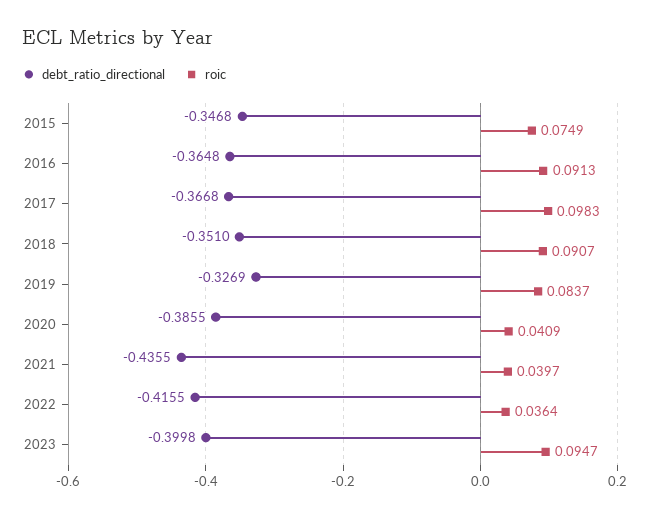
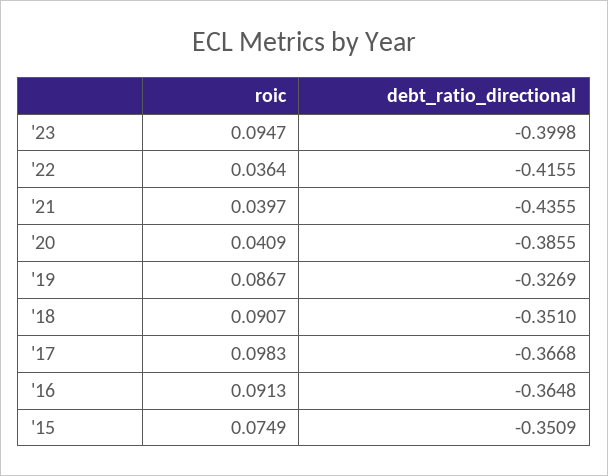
  {
    "debt_ratio_directional": {
-     "2015": -0.3468,
+     "2015": -0.3509,
      "2016": -0.3648,
      "2017": -0.3668,
      "2018": -0.351,
      "2019": -0.3269,
      "2020": -0.3855,
      "2021": -0.4355,
      "2022": -0.4155,
      "2023": -0.3998
    },
    "roic": {
      "2015": 0.0749,
      "2016": 0.0913,
      "2017": 0.0983,
      "2018": 0.0907,
-     "2019": 0.0837,
+     "2019": 0.0867,
      "2020": 0.0409,
      "2021": 0.0397,
      "2022": 0.0364,
      "2023": 0.0947
    }
  }

